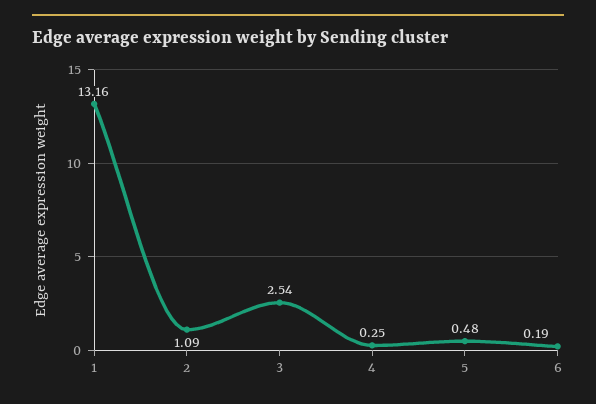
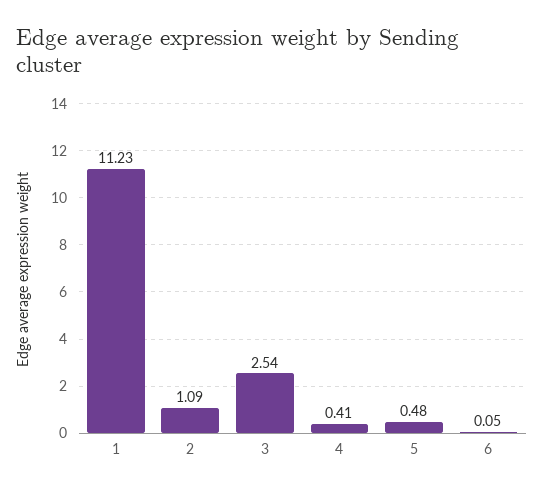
  {
-   "1": 13.16,
+   "1": 11.23,
    "2": 1.09,
    "3": 2.54,
-   "4": 0.25,
+   "4": 0.41,
    "5": 0.48,
-   "6": 0.19
+   "6": 0.05
  }

